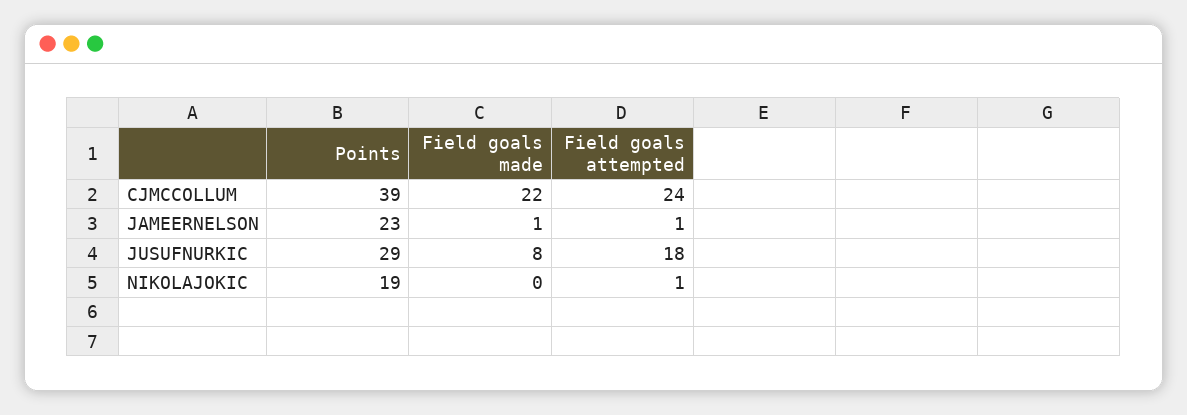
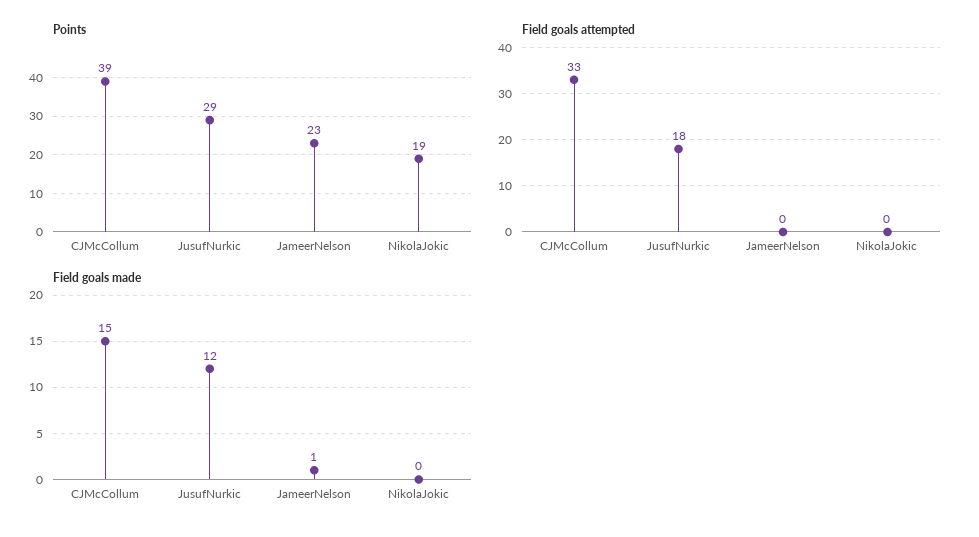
  {
    "Points": {
      "CJMCCOLLUM": 39,
      "JAMEERNELSON": 23,
      "JUSUFNURKIC": 29,
      "NIKOLAJOKIC": 19
    },
    "Field goals made": {
-     "CJMCCOLLUM": 22,
+     "CJMCCOLLUM": 15,
      "JAMEERNELSON": 1,
-     "JUSUFNURKIC": 8,
+     "JUSUFNURKIC": 12,
      "NIKOLAJOKIC": 0
    },
    "Field goals attempted": {
-     "CJMCCOLLUM": 24,
+     "CJMCCOLLUM": 33,
-     "JAMEERNELSON": 1,
+     "JAMEERNELSON": 0,
      "JUSUFNURKIC": 18,
-     "NIKOLAJOKIC": 1
+     "NIKOLAJOKIC": 0
    }
  }

